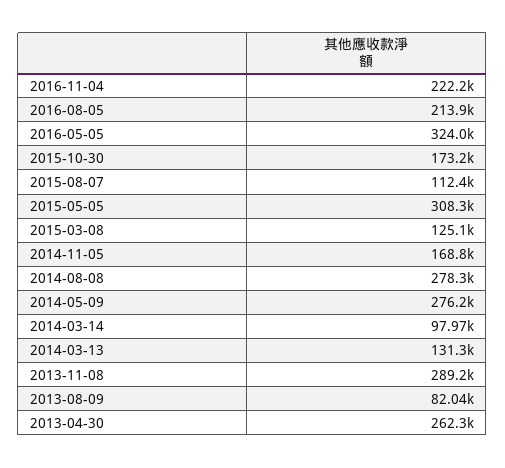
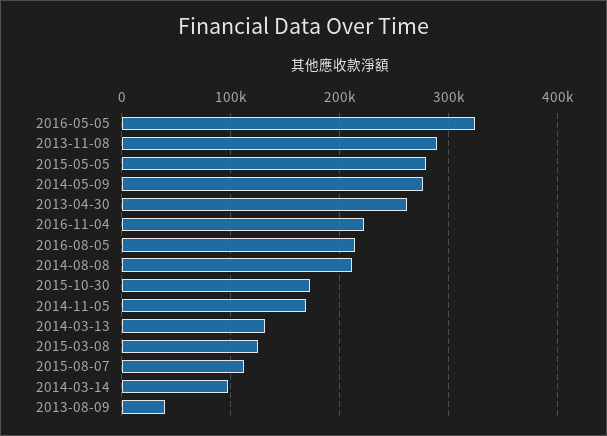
  {
    "2016-11-04": 222200,
    "2016-08-05": 213900,
    "2016-05-05": 324000,
    "2015-10-30": 173200,
    "2015-08-07": 112400,
-   "2015-05-05": 308300,
+   "2015-05-05": 280000,
    "2015-03-08": 125100,
    "2014-11-05": 168800,
-   "2014-08-08": 278300,
+   "2014-08-08": 210000,
    "2014-05-09": 276200,
    "2014-03-14": 97970,
    "2014-03-13": 131300,
    "2013-11-08": 289200,
-   "2013-08-09": 82040,
+   "2013-08-09": 40000,
    "2013-04-30": 262300
  }

